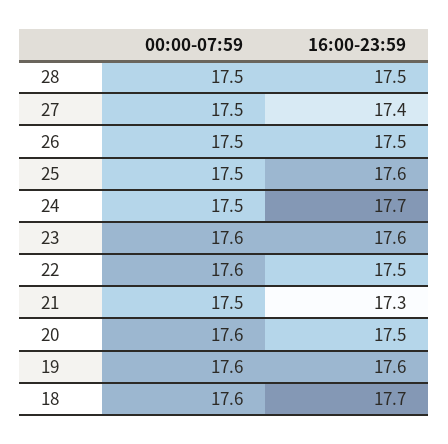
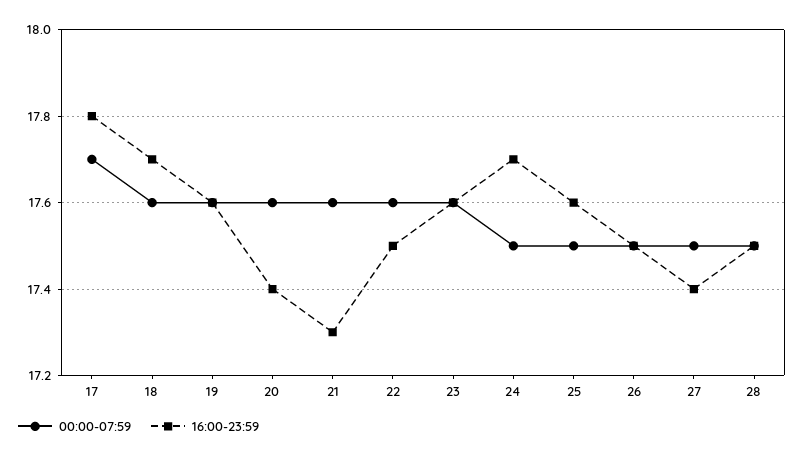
  {
    "00:00-07:59": {
      "28": 17.5,
      "27": 17.5,
      "26": 17.5,
      "25": 17.5,
      "24": 17.5,
      "23": 17.6,
      "22": 17.6,
-     "21": 17.5,
+     "21": 17.6,
      "20": 17.6,
      "19": 17.6,
-     "18": 17.6
+     "18": 17.6,
+     "17": 17.7
    },
    "16:00-23:59": {
      "28": 17.5,
      "27": 17.4,
      "26": 17.5,
      "25": 17.6,
      "24": 17.7,
      "23": 17.6,
      "22": 17.5,
      "21": 17.3,
-     "20": 17.5,
+     "20": 17.4,
      "19": 17.6,
-     "18": 17.7
+     "18": 17.7,
+     "17": 17.8
    }
  }

